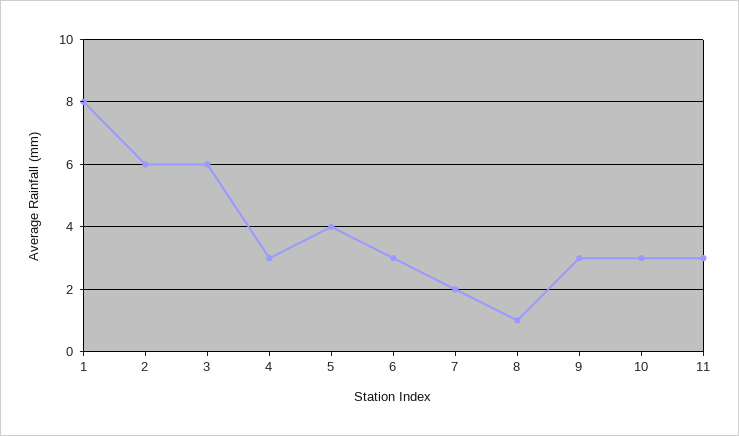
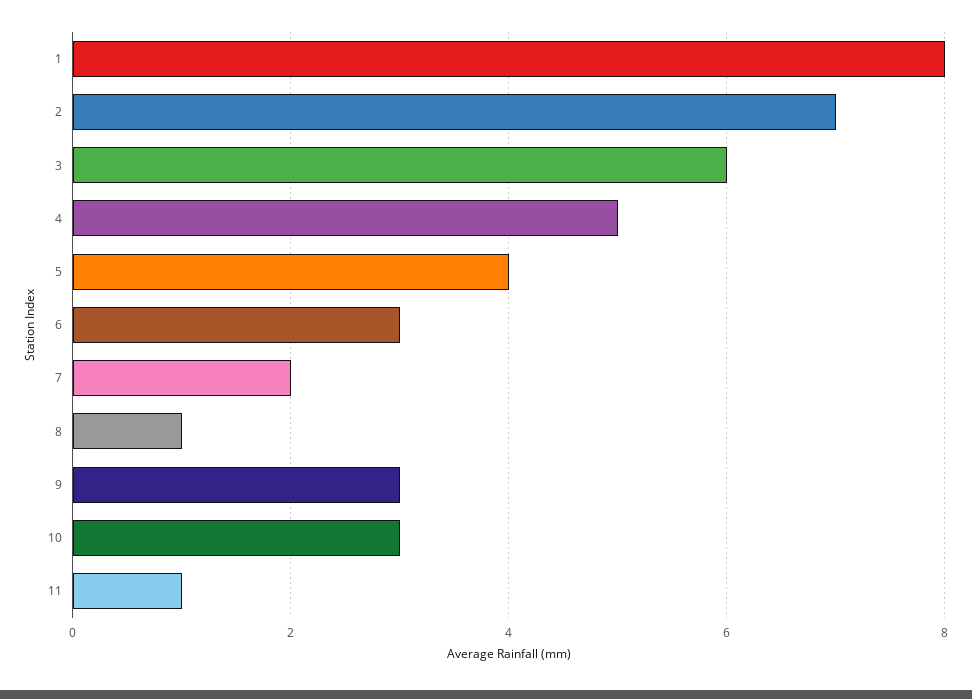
  {
    "1": 8,
-   "2": 6,
+   "2": 7,
    "3": 6,
-   "4": 3,
+   "4": 5,
    "5": 4,
    "6": 3,
    "7": 2,
    "8": 1,
    "9": 3,
    "10": 3,
-   "11": 3
+   "11": 1
  }

